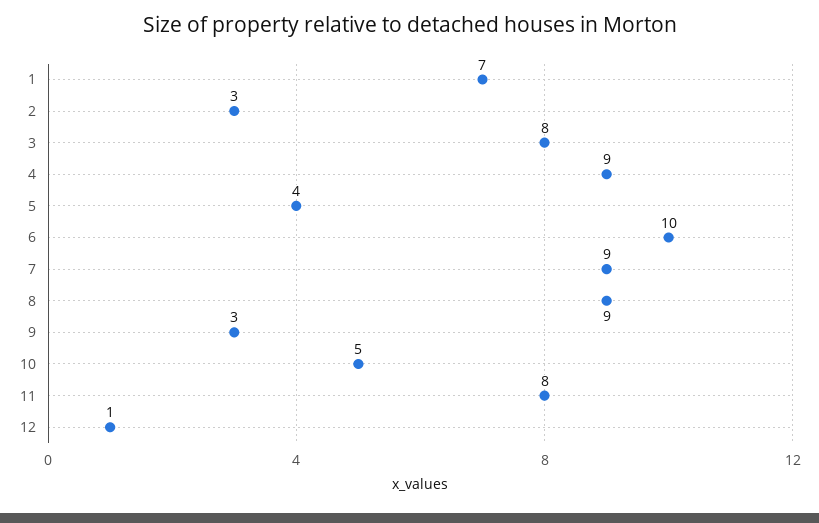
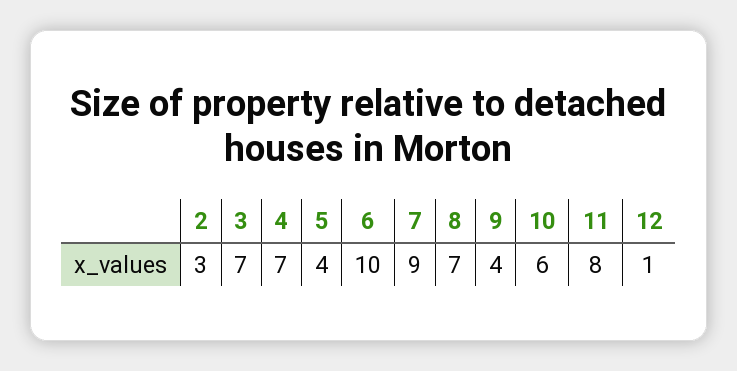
  {
-   "1": 7,
    "2": 3,
-   "3": 8,
+   "3": 7,
-   "4": 9,
+   "4": 7,
    "5": 4,
    "6": 10,
    "7": 9,
-   "8": 9,
+   "8": 7,
-   "9": 3,
+   "9": 4,
-   "10": 5,
+   "10": 6,
    "11": 8,
    "12": 1
  }

